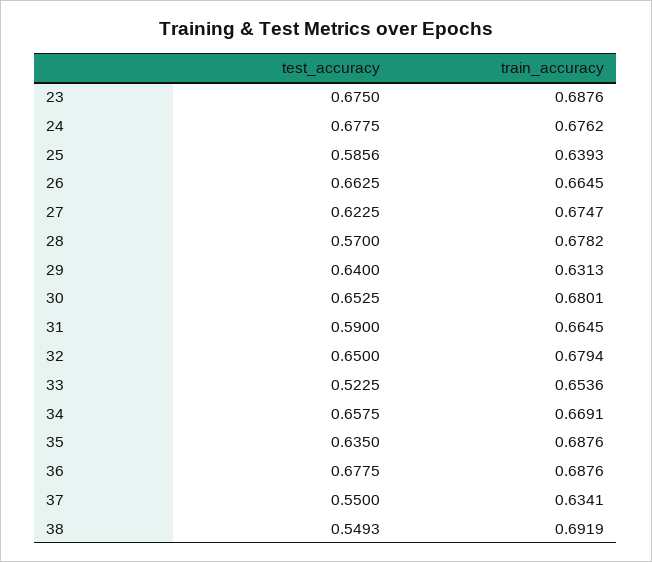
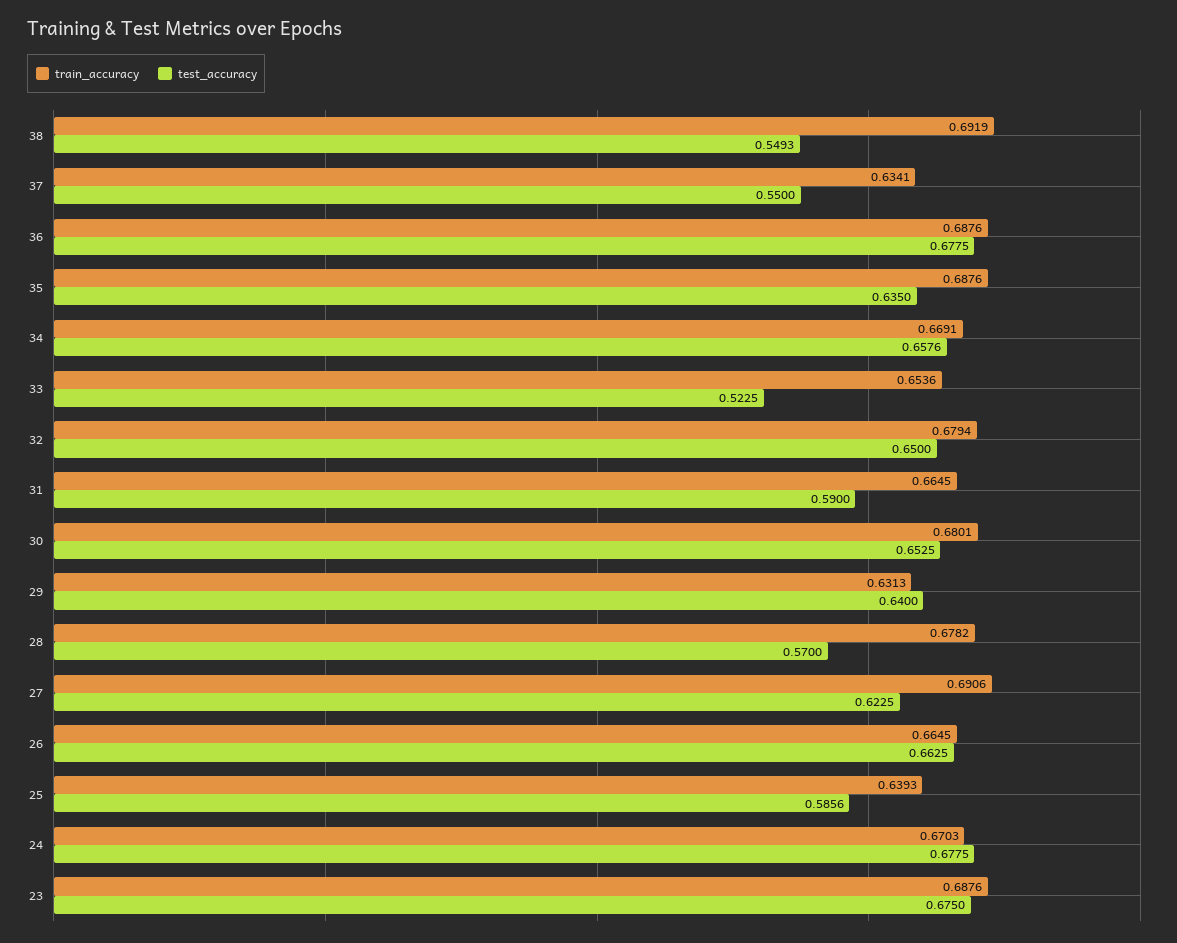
  {
    "test_accuracy": {
      "23": 0.675,
      "24": 0.6775,
      "25": 0.5856,
      "26": 0.6625,
      "27": 0.6225,
      "28": 0.57,
      "29": 0.64,
      "30": 0.6525,
      "31": 0.59,
      "32": 0.65,
      "33": 0.5225,
-     "34": 0.6575,
+     "34": 0.6576,
      "35": 0.635,
      "36": 0.6775,
      "37": 0.55,
      "38": 0.5493
    },
    "train_accuracy": {
      "23": 0.6876,
-     "24": 0.6762,
+     "24": 0.6703,
      "25": 0.6393,
      "26": 0.6645,
-     "27": 0.6747,
+     "27": 0.6906,
      "28": 0.6782,
      "29": 0.6313,
      "30": 0.6801,
      "31": 0.6645,
      "32": 0.6794,
      "33": 0.6536,
      "34": 0.6691,
      "35": 0.6876,
      "36": 0.6876,
      "37": 0.6341,
      "38": 0.6919
    }
  }

